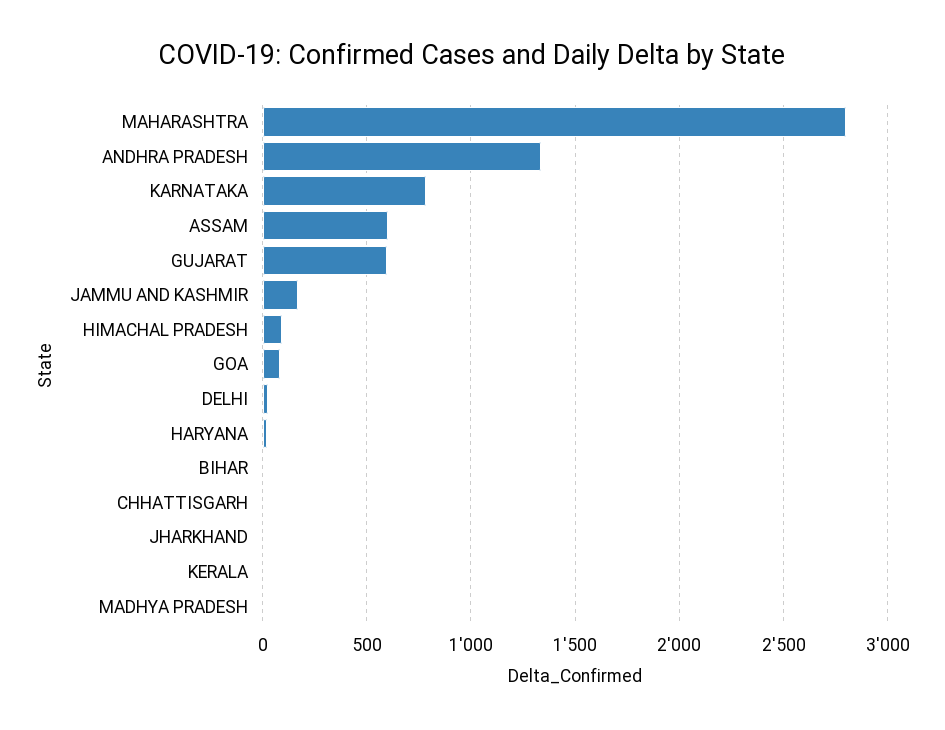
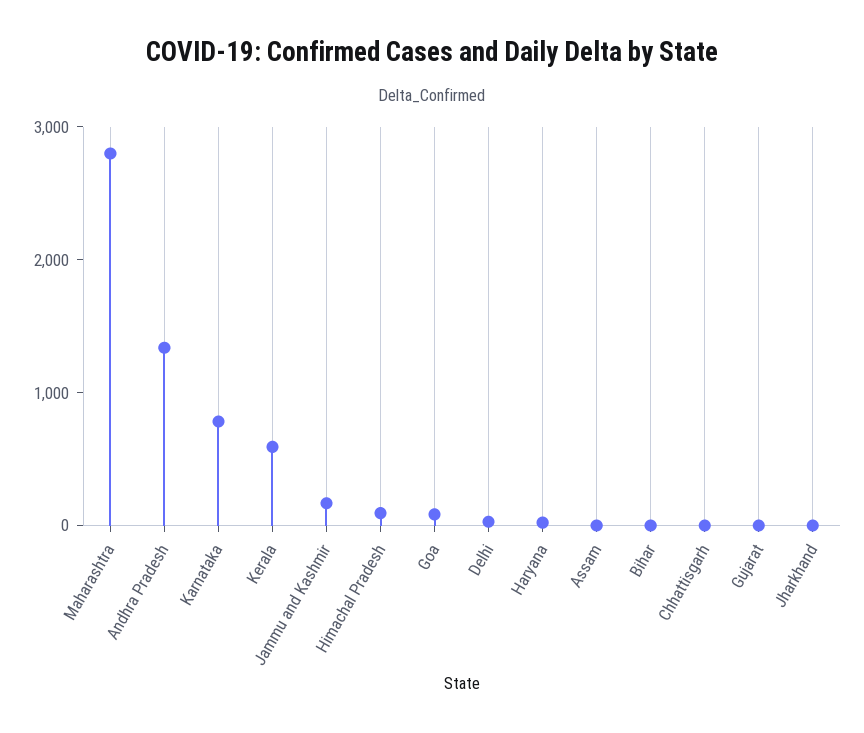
  {
    "MAHARASHTRA": 2800,
    "ANDHRA PRADESH": 1350,
    "KARNATAKA": 800,
-   "ASSAM": 600,
+   "ASSAM": 0,
-   "GUJARAT": 600,
+   "GUJARAT": 0,
    "JAMMU AND KASHMIR": 150,
    "HIMACHAL PRADESH": 100,
    "GOA": 100,
    "DELHI": 50,
    "HARYANA": 0,
    "BIHAR": 0,
    "CHHATTISGARH": 0,
    "JHARKHAND": 0,
-   "KERALA": 0,
+   "KERALA": 600
-   "MADHYA PRADESH": 0
  }

